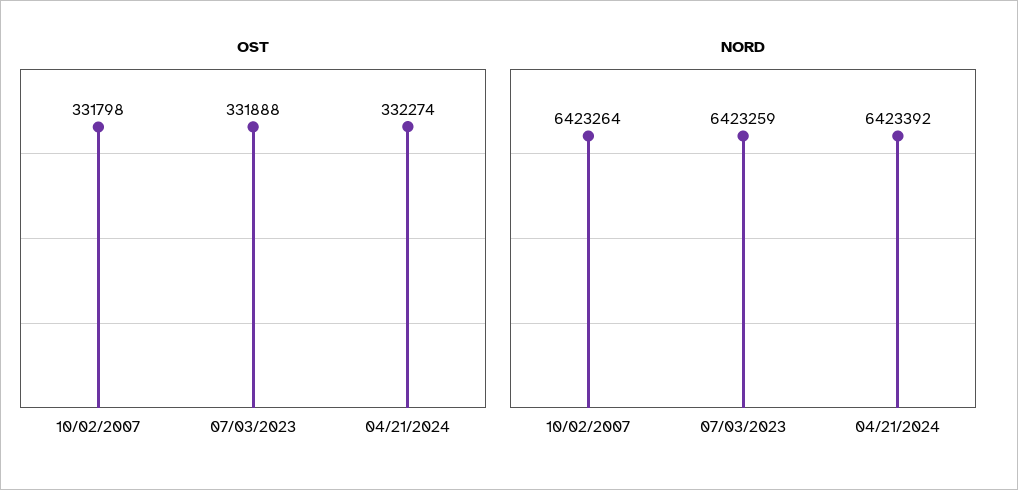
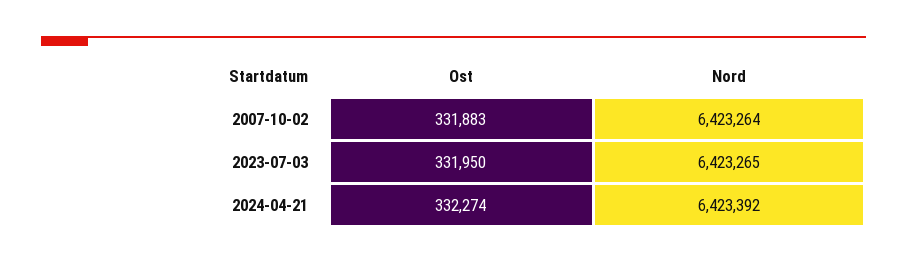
  {
    "OST": {
-     "10/02/2007": 331798,
+     "10/02/2007": 331883,
-     "07/03/2023": 331888,
+     "07/03/2023": 331950,
      "04/21/2024": 332274
    },
    "NORD": {
      "10/02/2007": 6423264,
-     "07/03/2023": 6423259,
+     "07/03/2023": 6423265,
      "04/21/2024": 6423392
    }
  }

